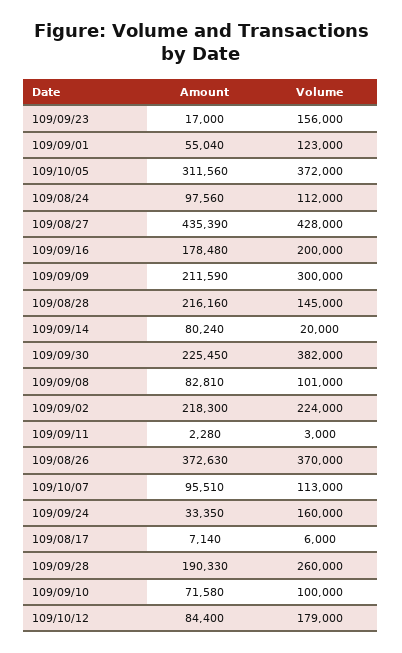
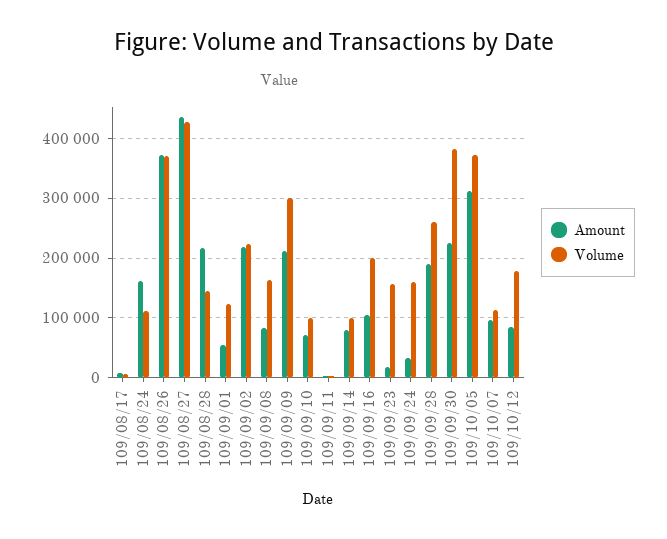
  {
    "Amount": {
      "109/09/23": 17000,
      "109/09/01": 55040,
      "109/10/05": 311560,
-     "109/08/24": 97560,
+     "109/08/24": 160000,
      "109/08/27": 435390,
-     "109/09/16": 178480,
+     "109/09/16": 100000,
      "109/09/09": 211590,
      "109/08/28": 216160,
      "109/09/14": 80240,
      "109/09/30": 225450,
      "109/09/08": 82810,
      "109/09/02": 218300,
      "109/09/11": 2280,
      "109/08/26": 372630,
      "109/10/07": 95510,
      "109/09/24": 33350,
      "109/08/17": 7140,
      "109/09/28": 190330,
      "109/09/10": 71580,
      "109/10/12": 84400
    },
    "Volume": {
      "109/09/23": 156000,
      "109/09/01": 123000,
      "109/10/05": 372000,
      "109/08/24": 112000,
      "109/08/27": 428000,
      "109/09/16": 200000,
      "109/09/09": 300000,
      "109/08/28": 145000,
-     "109/09/14": 20000,
+     "109/09/14": 100000,
      "109/09/30": 382000,
-     "109/09/08": 101000,
+     "109/09/08": 160000,
      "109/09/02": 224000,
      "109/09/11": 3000,
      "109/08/26": 370000,
      "109/10/07": 113000,
      "109/09/24": 160000,
      "109/08/17": 6000,
      "109/09/28": 260000,
      "109/09/10": 100000,
      "109/10/12": 179000
    }
  }

